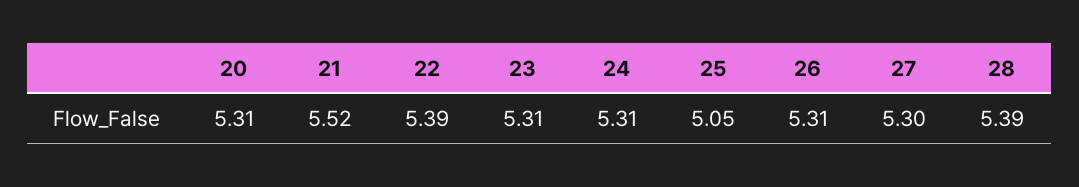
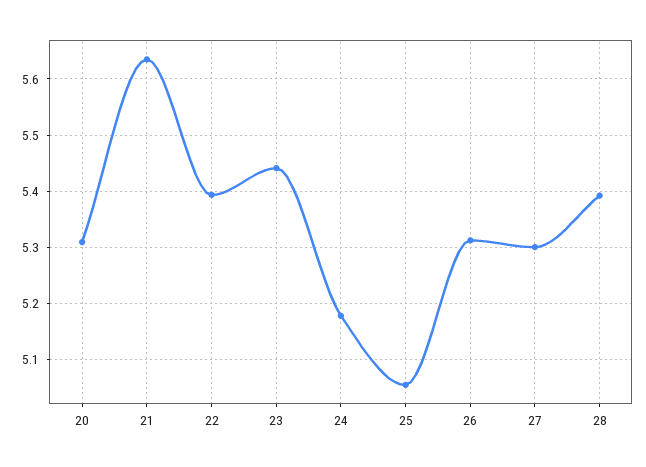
  {
    "20": 5.31,
-   "21": 5.52,
+   "21": 5.64,
    "22": 5.39,
-   "23": 5.31,
+   "23": 5.44,
-   "24": 5.31,
+   "24": 5.18,
    "25": 5.05,
    "26": 5.31,
    "27": 5.3,
    "28": 5.39
  }

